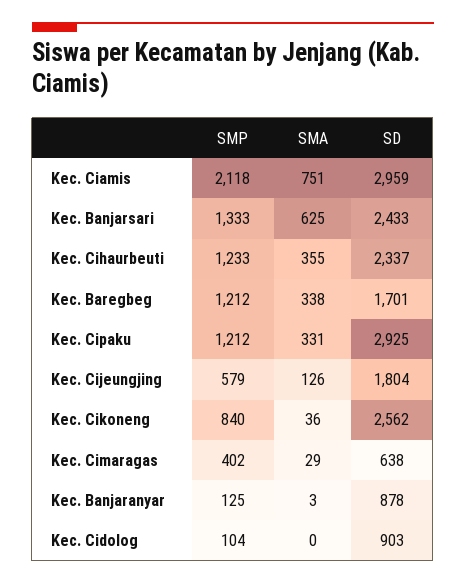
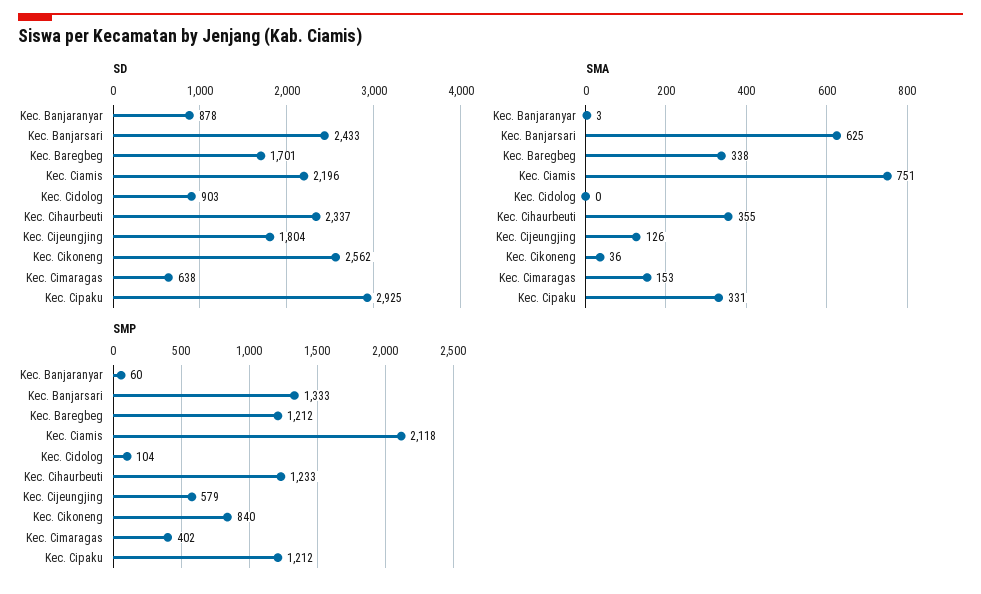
  {
    "SMP": {
      "Kec. Ciamis": 2118,
      "Kec. Banjarsari": 1333,
      "Kec. Cihaurbeuti": 1233,
      "Kec. Baregbeg": 1212,
      "Kec. Cipaku": 1212,
      "Kec. Cijeungjing": 579,
      "Kec. Cikoneng": 840,
      "Kec. Cimaragas": 402,
-     "Kec. Banjaranyar": 125,
+     "Kec. Banjaranyar": 60,
      "Kec. Cidolog": 104
    },
    "SMA": {
      "Kec. Ciamis": 751,
      "Kec. Banjarsari": 625,
      "Kec. Cihaurbeuti": 355,
      "Kec. Baregbeg": 338,
      "Kec. Cipaku": 331,
      "Kec. Cijeungjing": 126,
      "Kec. Cikoneng": 36,
-     "Kec. Cimaragas": 29,
+     "Kec. Cimaragas": 153,
      "Kec. Banjaranyar": 3,
      "Kec. Cidolog": 0
    },
    "SD": {
-     "Kec. Ciamis": 2959,
+     "Kec. Ciamis": 2196,
      "Kec. Banjarsari": 2433,
      "Kec. Cihaurbeuti": 2337,
      "Kec. Baregbeg": 1701,
      "Kec. Cipaku": 2925,
      "Kec. Cijeungjing": 1804,
      "Kec. Cikoneng": 2562,
      "Kec. Cimaragas": 638,
      "Kec. Banjaranyar": 878,
      "Kec. Cidolog": 903
    }
  }

